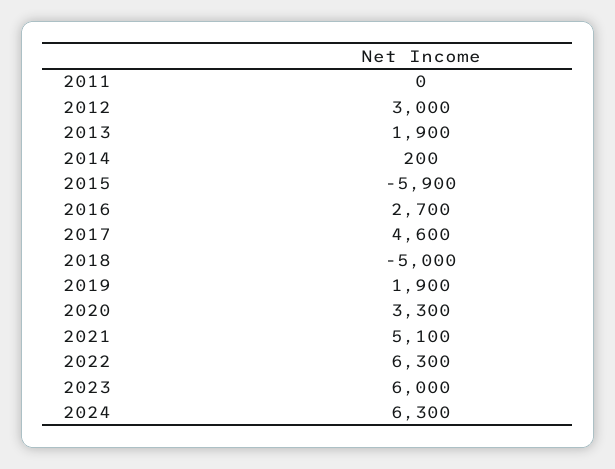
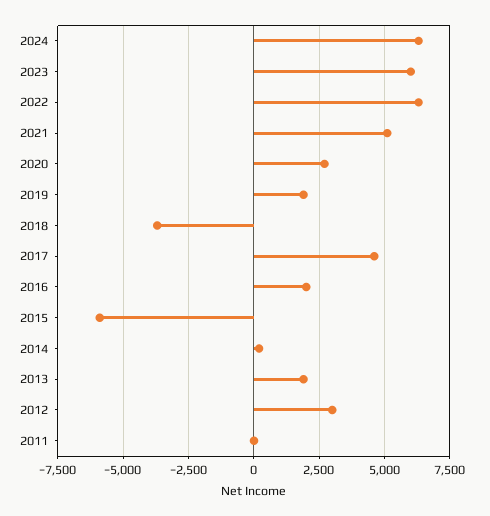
  {
    "2011": 0,
    "2012": 3000,
    "2013": 1900,
    "2014": 200,
    "2015": -5900,
-   "2016": 2700,
+   "2016": 2000,
    "2017": 4600,
-   "2018": -5000,
+   "2018": -3750,
    "2019": 1900,
-   "2020": 3300,
+   "2020": 2750,
    "2021": 5100,
    "2022": 6300,
    "2023": 6000,
    "2024": 6300
  }

